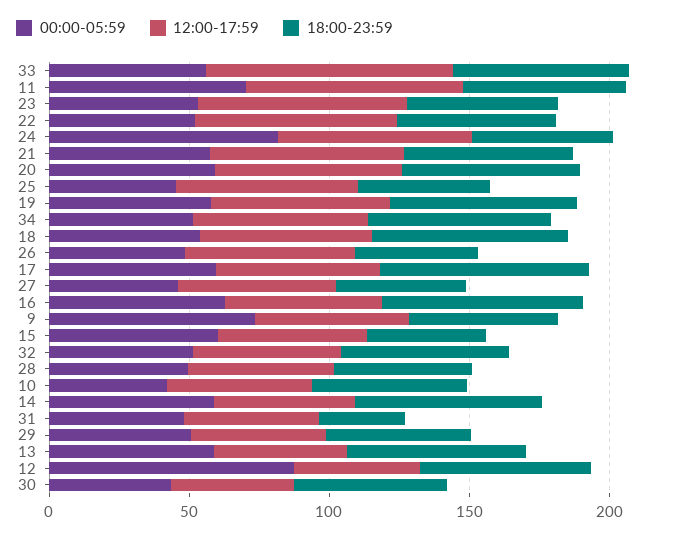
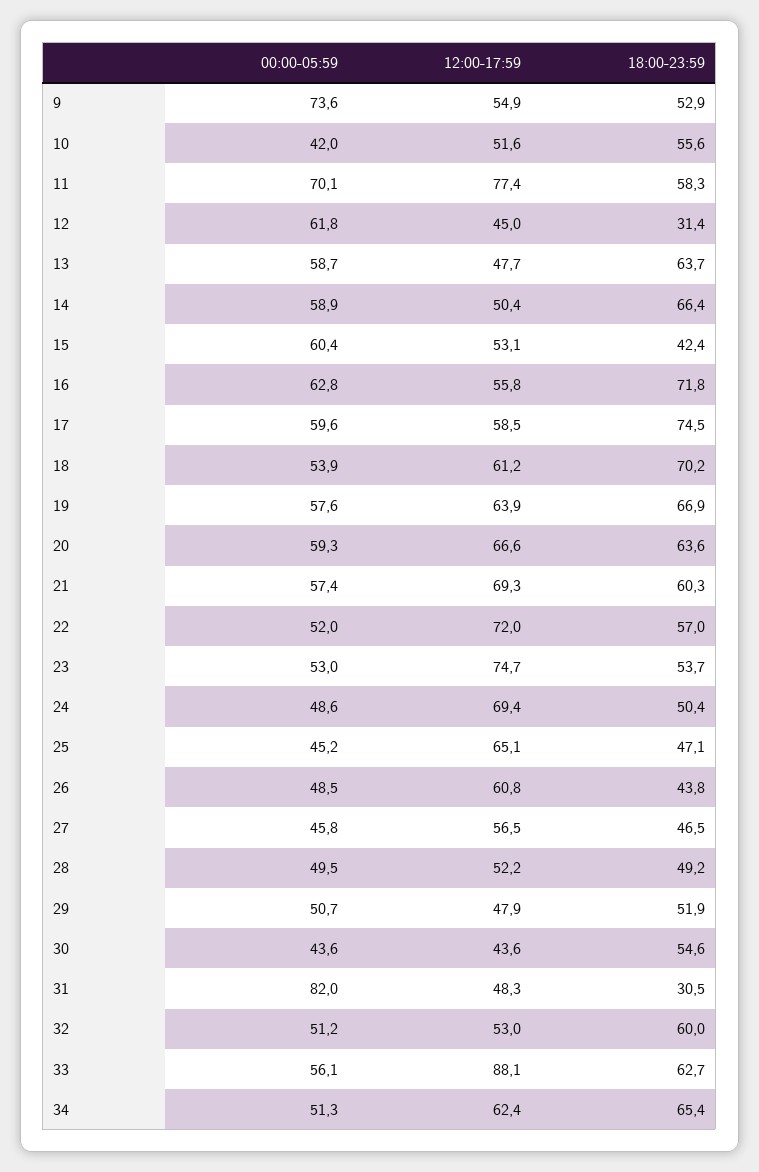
  {
    "00:00-05:59": {
      "33": 56.1,
      "11": 70.1,
      "23": 53,
      "22": 52,
-     "24": 80,
+     "24": 48.6,
      "21": 57.4,
      "20": 59.3,
      "25": 45.2,
      "19": 57.6,
      "34": 51.3,
      "18": 53.9,
      "26": 48.5,
      "17": 59.6,
      "27": 45.8,
      "16": 62.8,
      "9": 73.6,
      "15": 60.4,
      "32": 51.2,
      "28": 49.5,
      "10": 42,
      "14": 58.9,
-     "31": 50,
+     "31": 82,
      "29": 50.7,
      "13": 58.7,
-     "12": 90,
+     "12": 61.8,
      "30": 43.6
    },
    "12:00-17:59": {
      "33": 88.1,
      "11": 77.4,
      "23": 74.7,
      "22": 72,
      "24": 69.4,
      "21": 69.3,
      "20": 66.6,
      "25": 65.1,
      "19": 63.9,
      "34": 62.4,
      "18": 61.2,
      "26": 60.8,
      "17": 58.5,
      "27": 56.5,
      "16": 55.8,
      "9": 54.9,
      "15": 53.1,
      "32": 53,
      "28": 52.2,
      "10": 51.6,
      "14": 50.4,
      "31": 48.3,
      "29": 47.9,
      "13": 47.7,
      "12": 45,
      "30": 43.6
    },
    "18:00-23:59": {
      "33": 62.7,
      "11": 58.3,
      "23": 53.7,
      "22": 57,
      "24": 50.4,
      "21": 60.3,
      "20": 63.6,
      "25": 47.1,
      "19": 66.9,
      "34": 65.4,
      "18": 70.2,
      "26": 43.8,
      "17": 74.5,
      "27": 46.5,
      "16": 71.8,
      "9": 52.9,
      "15": 42.4,
      "32": 60,
      "28": 49.2,
      "10": 55.6,
      "14": 66.4,
      "31": 30.5,
      "29": 51.9,
      "13": 63.7,
-     "12": 60,
+     "12": 31.4,
      "30": 54.6
    }
  }

